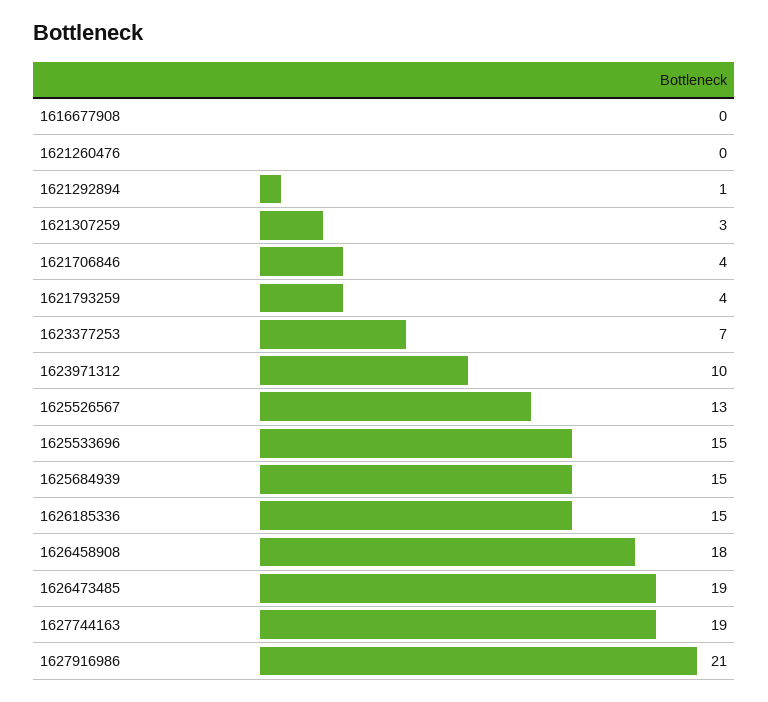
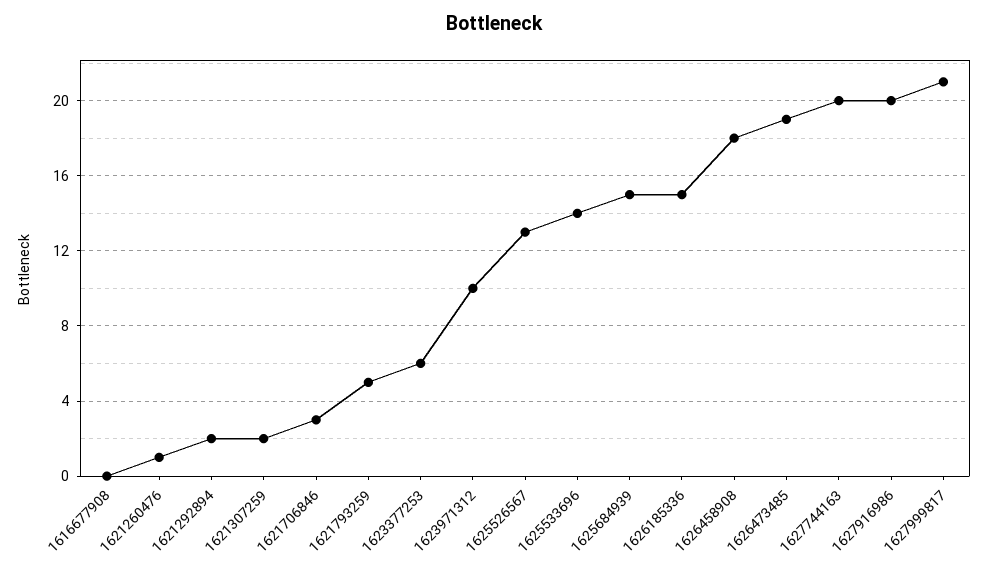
  {
    "1616677908": 0,
-   "1621260476": 0,
+   "1621260476": 1,
-   "1621292894": 1,
+   "1621292894": 2,
-   "1621307259": 3,
+   "1621307259": 2,
-   "1621706846": 4,
+   "1621706846": 3,
-   "1621793259": 4,
+   "1621793259": 5,
-   "1623377253": 7,
+   "1623377253": 6,
    "1623971312": 10,
    "1625526567": 13,
-   "1625533696": 15,
+   "1625533696": 14,
    "1625684939": 15,
    "1626185336": 15,
    "1626458908": 18,
    "1626473485": 19,
-   "1627744163": 19,
+   "1627744163": 20,
-   "1627916986": 21
+   "1627916986": 20,
+   "1627999817": 21
  }

